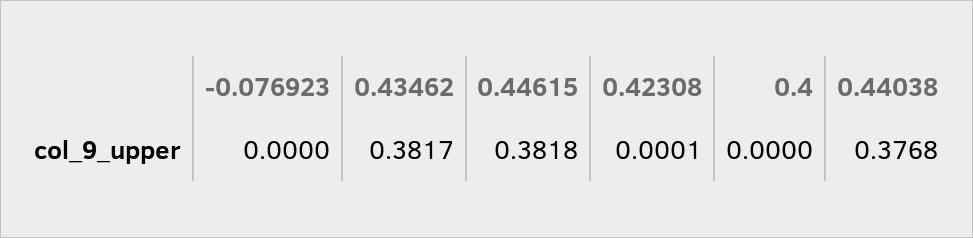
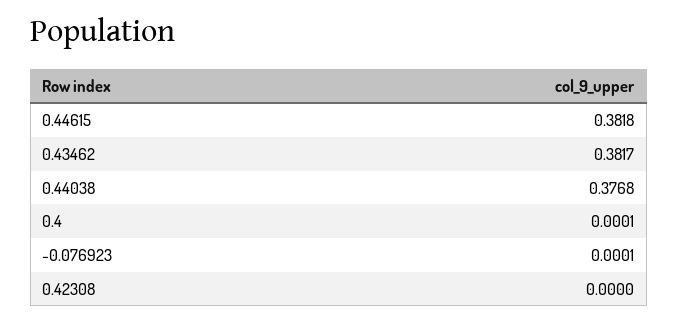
  {
-   "-0.076923": 0,
+   "-0.076923": 0.0001,
    "0.43462": 0.3817,
    "0.44615": 0.3818,
-   "0.42308": 0.0001,
+   "0.42308": 0,
-   "0.4": 0,
+   "0.4": 0.0001,
    "0.44038": 0.3768
  }

